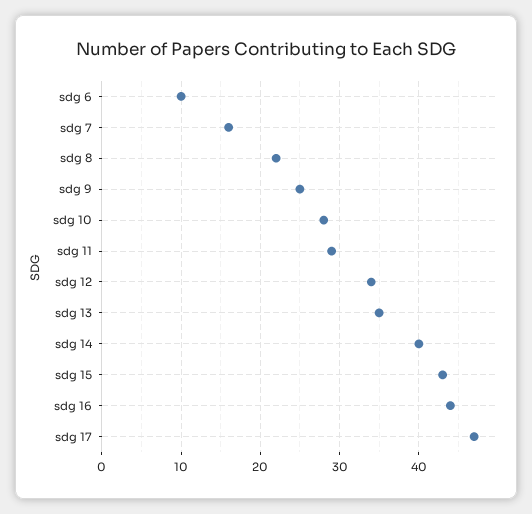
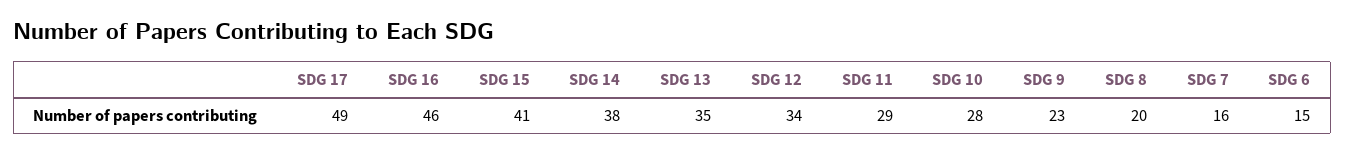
  {
-   "sdg 6": 10,
+   "sdg 6": 15,
    "sdg 7": 16,
-   "sdg 8": 22,
+   "sdg 8": 20,
-   "sdg 9": 25,
+   "sdg 9": 23,
    "sdg 10": 28,
    "sdg 11": 29,
    "sdg 12": 34,
    "sdg 13": 35,
-   "sdg 14": 40,
+   "sdg 14": 38,
-   "sdg 15": 43,
+   "sdg 15": 41,
-   "sdg 16": 44,
+   "sdg 16": 46,
-   "sdg 17": 47
+   "sdg 17": 49
  }

